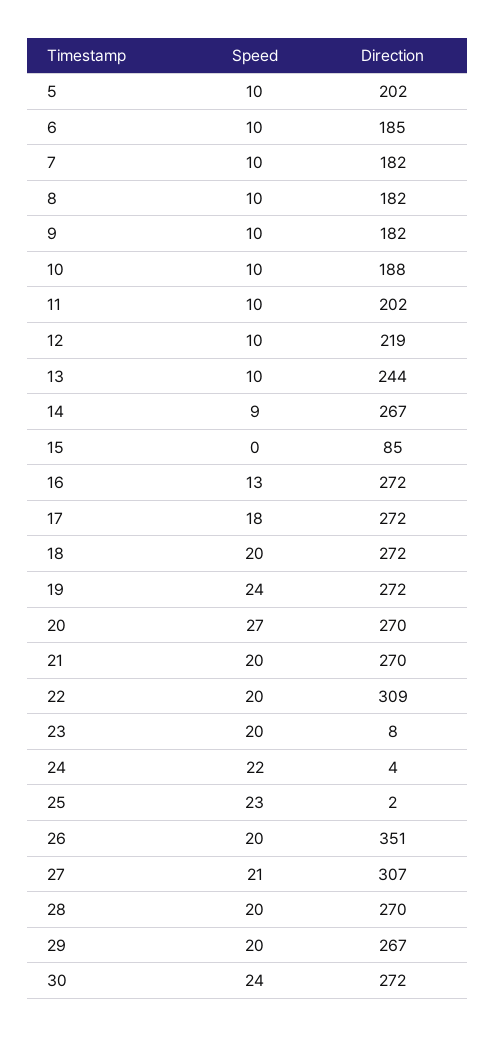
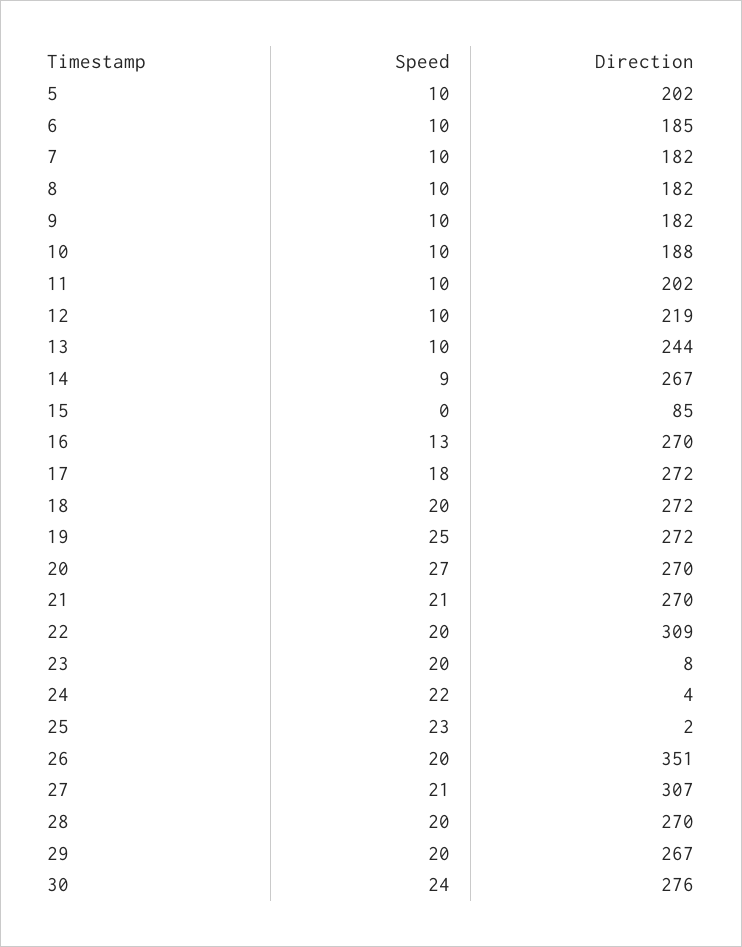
  {
    "Speed": {
      "5": 10,
      "6": 10,
      "7": 10,
      "8": 10,
      "9": 10,
      "10": 10,
      "11": 10,
      "12": 10,
      "13": 10,
      "14": 9,
      "15": 0,
      "16": 13,
      "17": 18,
      "18": 20,
-     "19": 24,
+     "19": 25,
      "20": 27,
-     "21": 20,
+     "21": 21,
      "22": 20,
      "23": 20,
      "24": 22,
      "25": 23,
      "26": 20,
      "27": 21,
      "28": 20,
      "29": 20,
      "30": 24
    },
    "Direction": {
      "5": 202,
      "6": 185,
      "7": 182,
      "8": 182,
      "9": 182,
      "10": 188,
      "11": 202,
      "12": 219,
      "13": 244,
      "14": 267,
      "15": 85,
-     "16": 272,
+     "16": 270,
      "17": 272,
      "18": 272,
      "19": 272,
      "20": 270,
      "21": 270,
      "22": 309,
      "23": 8,
      "24": 4,
      "25": 2,
      "26": 351,
      "27": 307,
      "28": 270,
      "29": 267,
-     "30": 272
+     "30": 276
    }
  }

